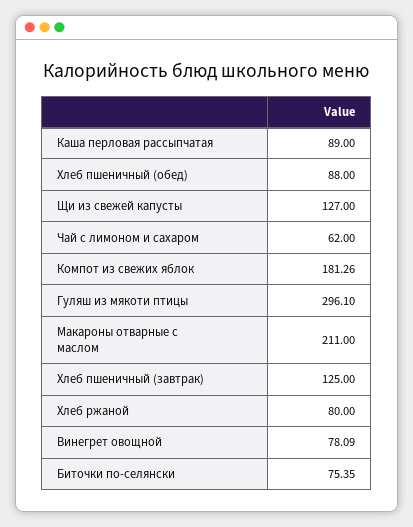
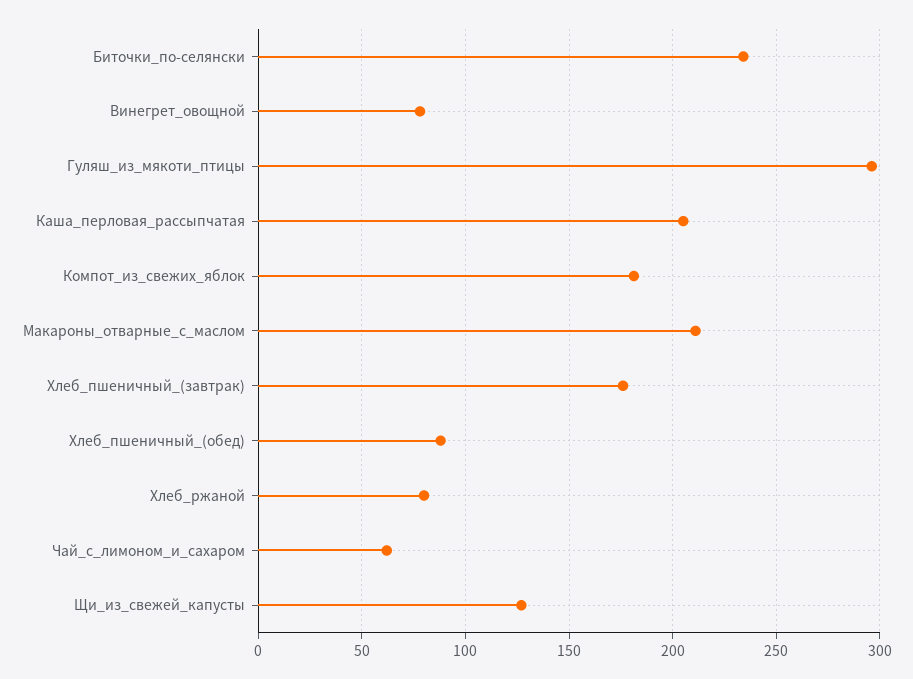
  {
-   "Каша перловая рассыпчатая": 89,
+   "Каша перловая рассыпчатая": 205,
    "Хлеб пшеничный (обед)": 88,
    "Щи из свежей капусты": 127,
    "Чай с лимоном и сахаром": 62,
    "Компот из свежих яблок": 181.26,
    "Гуляш из мякоти птицы": 296.1,
    "Макароны отварные с маслом": 211,
-   "Хлеб пшеничный (завтрак)": 125,
+   "Хлеб пшеничный (завтрак)": 175,
    "Хлеб ржаной": 80,
    "Винегрет овощной": 78.09,
-   "Биточки по-селянски": 75.35
+   "Биточки по-селянски": 235
  }

